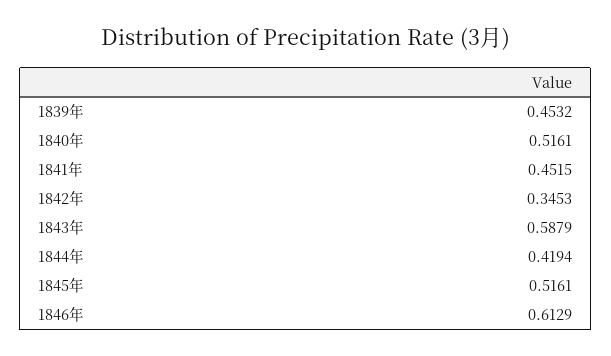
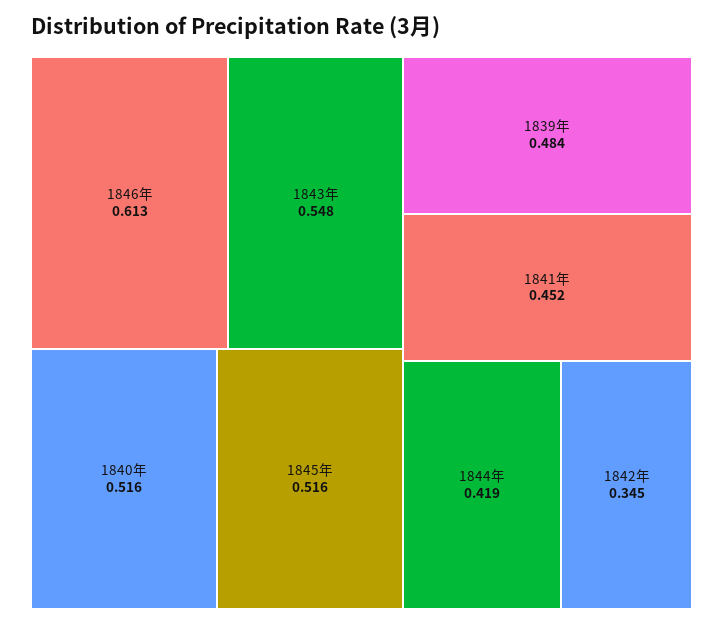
  {
-   "1839年": 0.4532,
+   "1839年": 0.484,
    "1840年": 0.5161,
    "1841年": 0.4515,
    "1842年": 0.3453,
-   "1843年": 0.5879,
+   "1843年": 0.548,
    "1844年": 0.4194,
    "1845年": 0.5161,
    "1846年": 0.6129
  }

